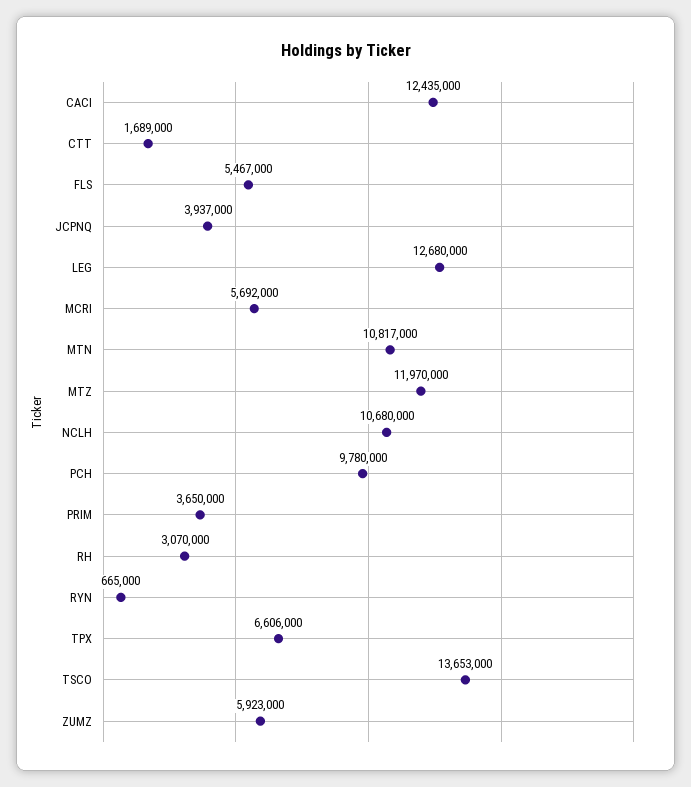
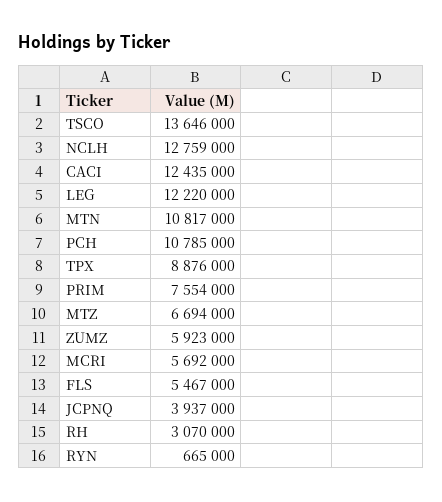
  {
    "CACI": 12435000,
-   "CTT": 1689000,
    "FLS": 5467000,
    "JCPNQ": 3937000,
-   "LEG": 12680000,
+   "LEG": 12220000,
    "MCRI": 5692000,
    "MTN": 10817000,
-   "MTZ": 11970000,
+   "MTZ": 6694000,
-   "NCLH": 10680000,
+   "NCLH": 12759000,
-   "PCH": 9780000,
+   "PCH": 10785000,
-   "PRIM": 3650000,
+   "PRIM": 7554000,
    "RH": 3070000,
    "RYN": 665000,
-   "TPX": 6606000,
+   "TPX": 8876000,
-   "TSCO": 13653000,
+   "TSCO": 13646000,
    "ZUMZ": 5923000
  }

